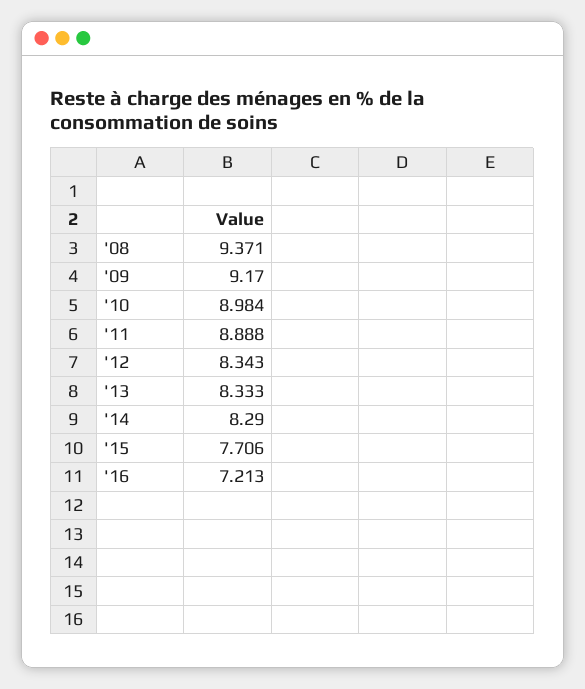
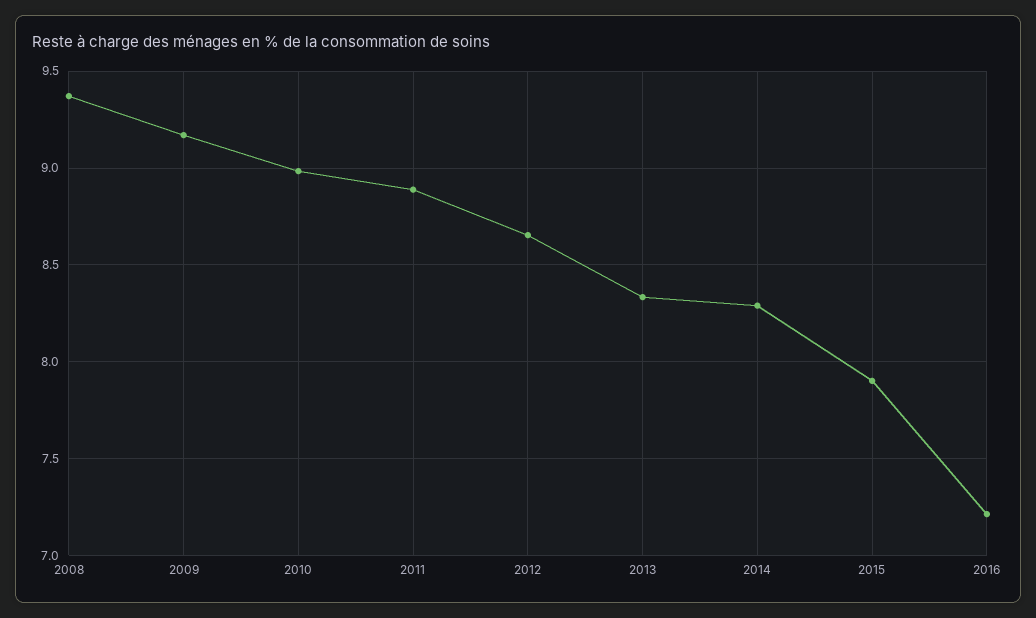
  {
    "'08": 9.371,
    "'09": 9.17,
    "'10": 8.984,
    "'11": 8.888,
-   "'12": 8.343,
+   "'12": 8.65,
    "'13": 8.333,
    "'14": 8.29,
-   "'15": 7.706,
+   "'15": 7.9,
    "'16": 7.213
  }

